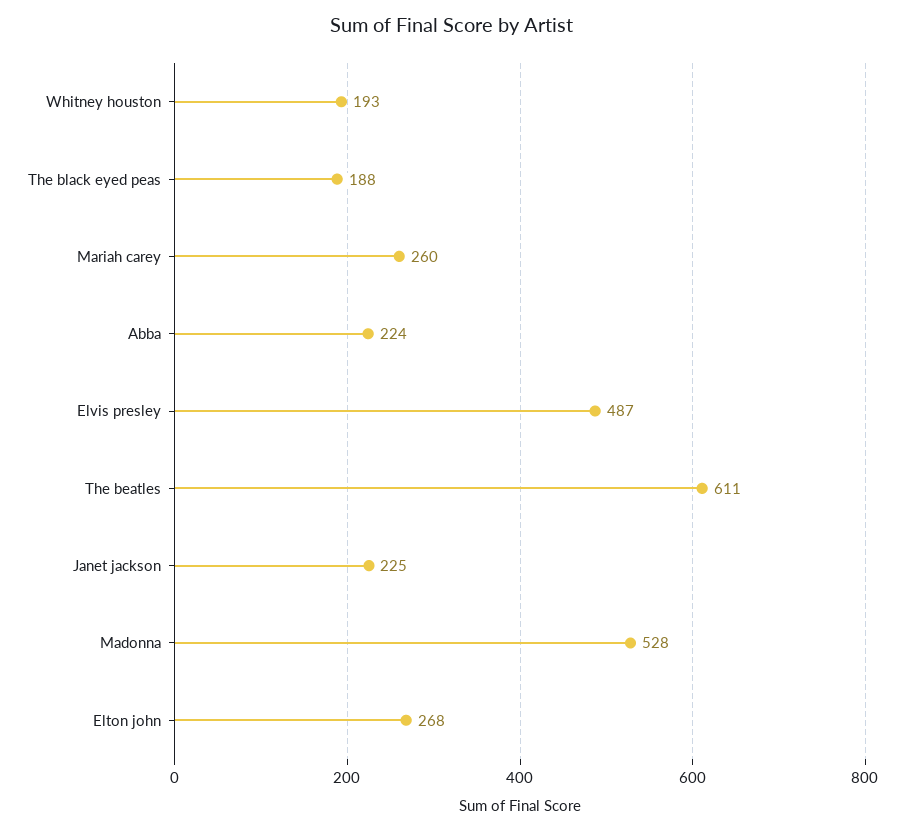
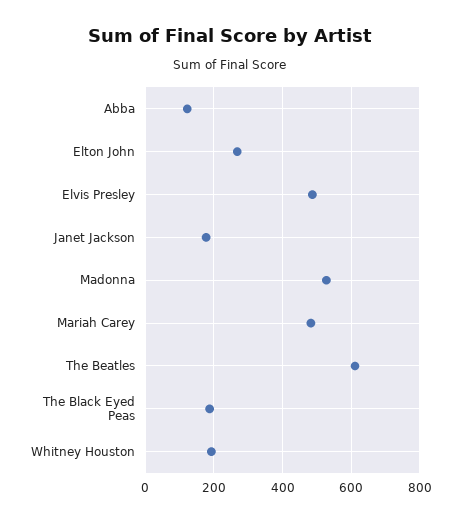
  {
    "Whitney houston": 193,
    "The black eyed peas": 188,
-   "Mariah carey": 260,
+   "Mariah carey": 480,
-   "Abba": 224,
+   "Abba": 120,
    "Elvis presley": 487,
    "The beatles": 611,
-   "Janet jackson": 225,
+   "Janet jackson": 180,
    "Madonna": 528,
    "Elton john": 268
  }

